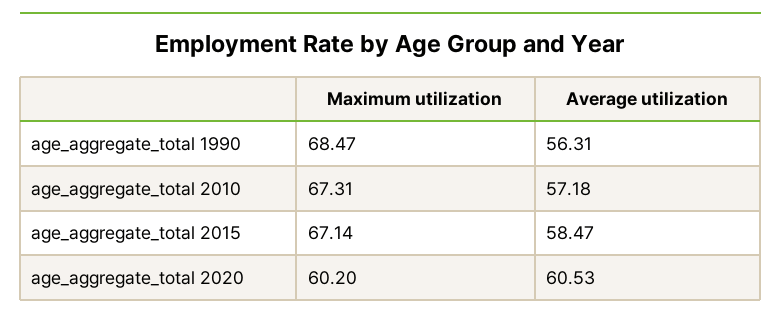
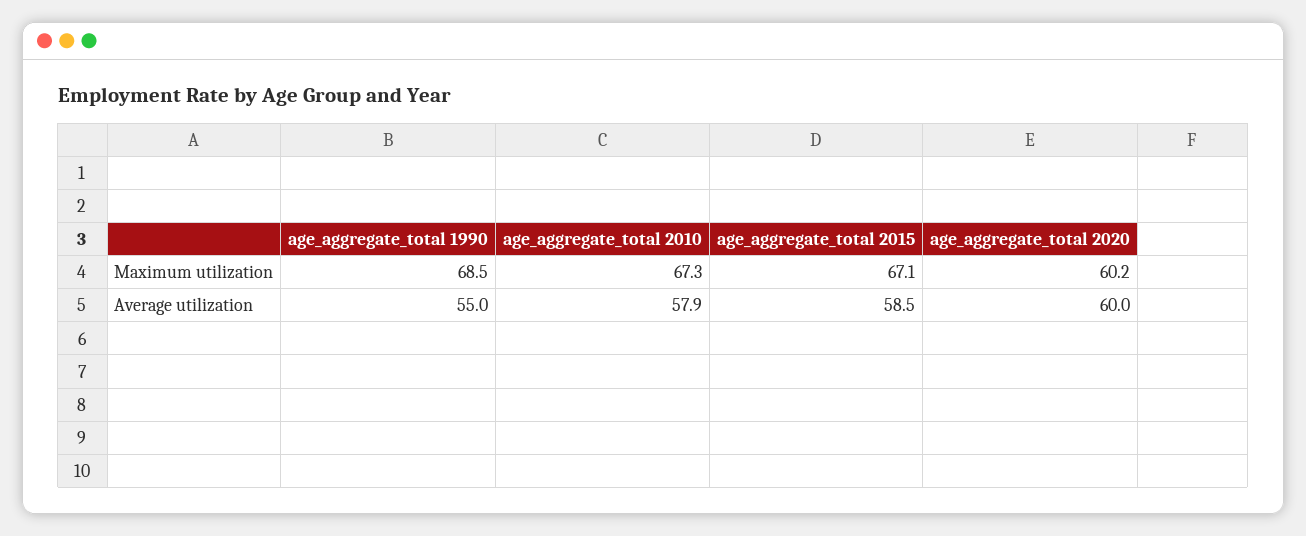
  {
    "Maximum utilization": {
      "age_aggregate_total 1990": 68.47,
      "age_aggregate_total 2010": 67.31,
      "age_aggregate_total 2015": 67.14,
      "age_aggregate_total 2020": 60.2
    },
    "Average utilization": {
-     "age_aggregate_total 1990": 56.31,
+     "age_aggregate_total 1990": 55,
-     "age_aggregate_total 2010": 57.18,
+     "age_aggregate_total 2010": 57.9,
      "age_aggregate_total 2015": 58.47,
-     "age_aggregate_total 2020": 60.53
+     "age_aggregate_total 2020": 60
    }
  }

